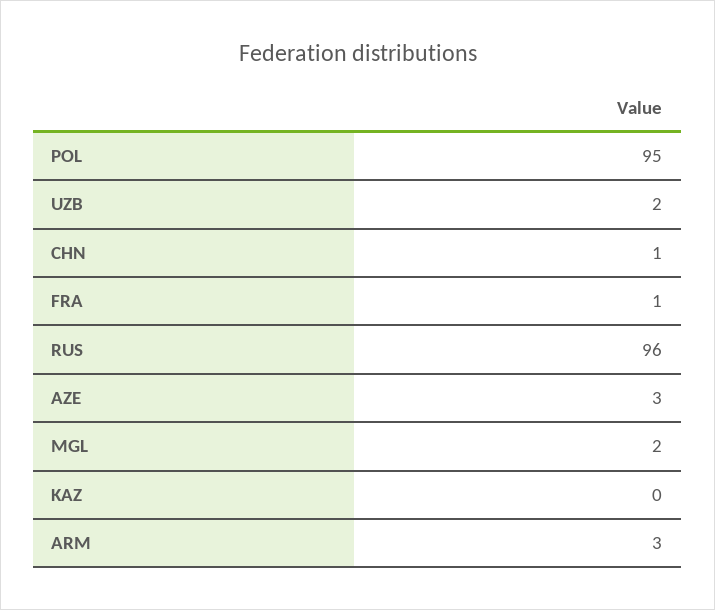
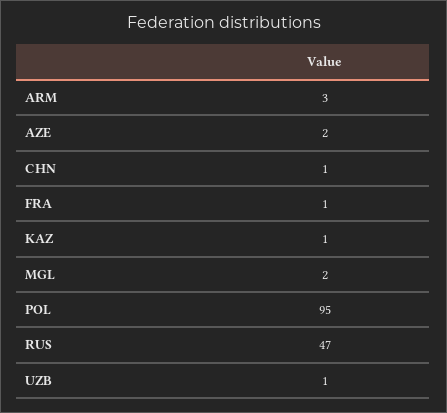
  {
    "POL": 95,
-   "UZB": 2,
+   "UZB": 1,
    "CHN": 1,
    "FRA": 1,
-   "RUS": 96,
+   "RUS": 47,
-   "AZE": 3,
+   "AZE": 2,
    "MGL": 2,
-   "KAZ": 0,
+   "KAZ": 1,
    "ARM": 3
  }

